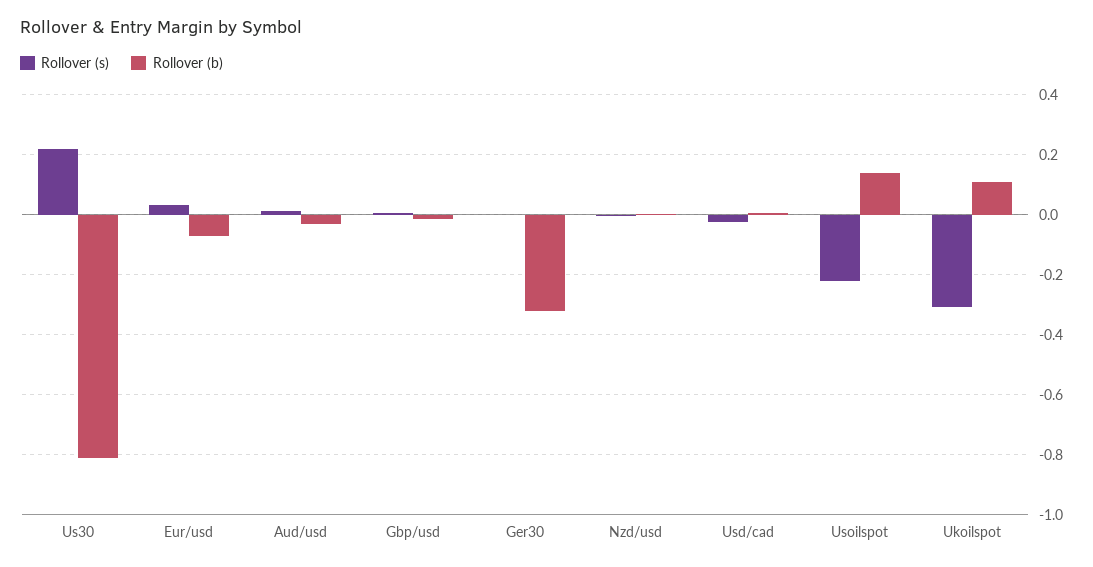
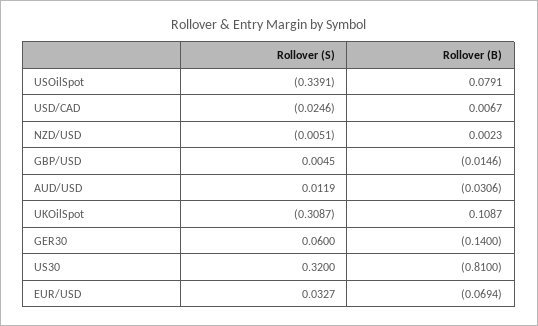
  {
    "Rollover (s)": {
-     "Us30": 0.22,
+     "Us30": 0.32,
      "Eur/usd": 0.0327,
      "Aud/usd": 0.0119,
      "Gbp/usd": 0.0045,
-     "Ger30": 0,
+     "Ger30": 0.06,
      "Nzd/usd": -0.0051,
      "Usd/cad": -0.0246,
-     "Usoilspot": -0.22,
+     "Usoilspot": -0.3391,
      "Ukoilspot": -0.3087
    },
    "Rollover (b)": {
      "Us30": -0.81,
      "Eur/usd": -0.0694,
      "Aud/usd": -0.0306,
      "Gbp/usd": -0.0146,
-     "Ger30": -0.32,
+     "Ger30": -0.14,
      "Nzd/usd": 0.0023,
      "Usd/cad": 0.0067,
-     "Usoilspot": 0.14,
+     "Usoilspot": 0.0791,
      "Ukoilspot": 0.1087
    }
  }

